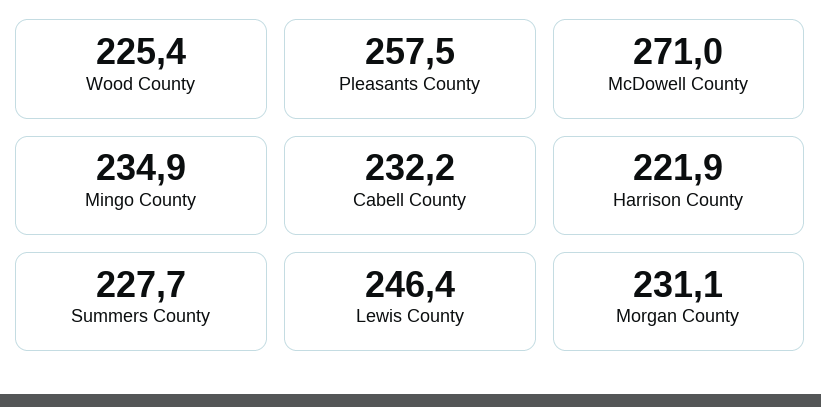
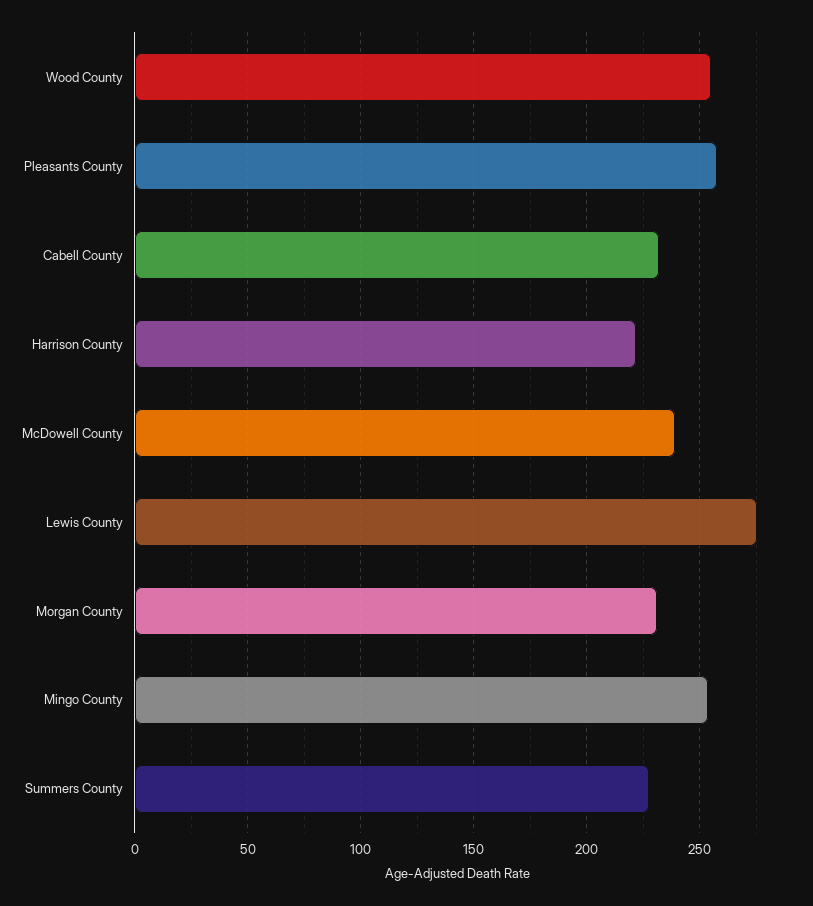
  {
-   "Wood County": 225.4,
+   "Wood County": 255,
    "Pleasants County": 257.5,
-   "McDowell County": 271,
+   "McDowell County": 240,
-   "Mingo County": 234.9,
+   "Mingo County": 255,
    "Cabell County": 232.2,
    "Harrison County": 221.9,
    "Summers County": 227.7,
-   "Lewis County": 246.4,
+   "Lewis County": 275,
    "Morgan County": 231.1
  }

